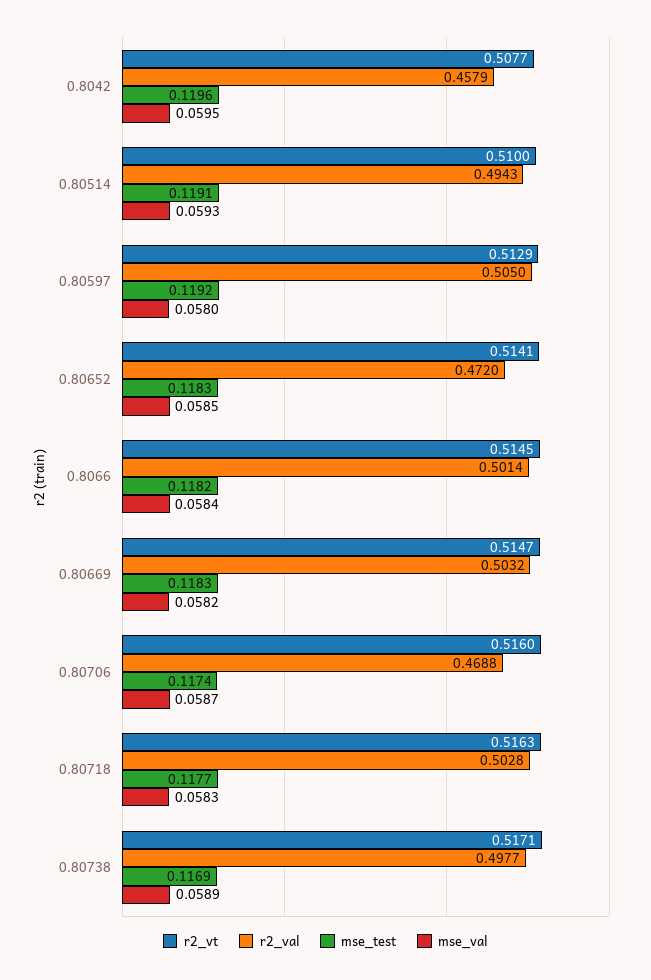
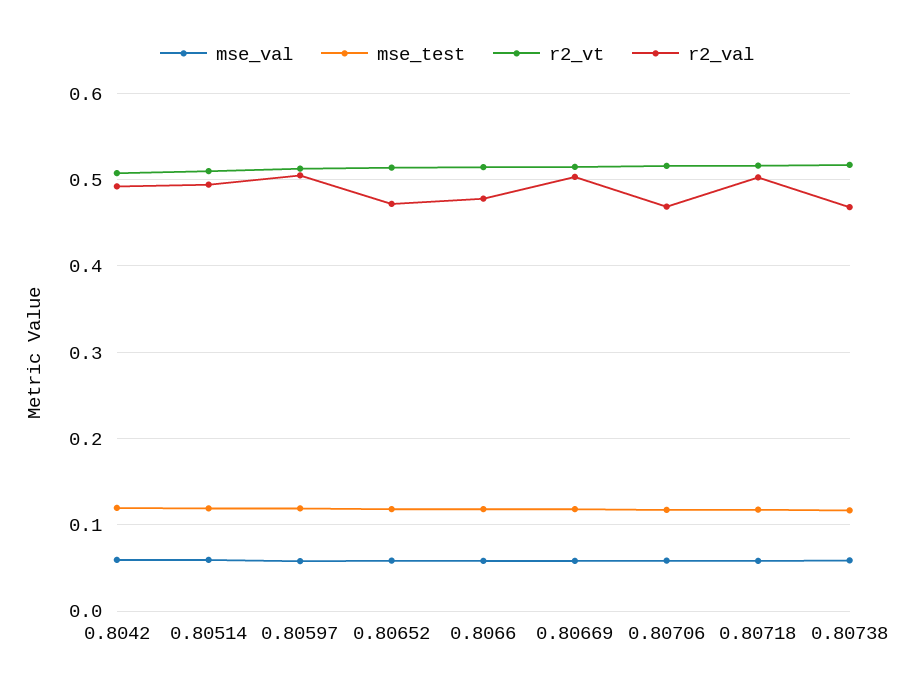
  {
    "r2_vt": {
      "0.8042": 0.5077,
      "0.80514": 0.51,
      "0.80597": 0.5129,
      "0.80652": 0.5141,
      "0.8066": 0.5145,
      "0.80669": 0.5147,
      "0.80706": 0.516,
      "0.80718": 0.5163,
      "0.80738": 0.5171
    },
    "r2_val": {
-     "0.8042": 0.4579,
+     "0.8042": 0.49,
      "0.80514": 0.4943,
      "0.80597": 0.505,
      "0.80652": 0.472,
-     "0.8066": 0.5014,
+     "0.8066": 0.48,
      "0.80669": 0.5032,
      "0.80706": 0.4688,
      "0.80718": 0.5028,
-     "0.80738": 0.4977
+     "0.80738": 0.47
    },
    "mse_test": {
      "0.8042": 0.1196,
      "0.80514": 0.1191,
      "0.80597": 0.1192,
      "0.80652": 0.1183,
      "0.8066": 0.1182,
      "0.80669": 0.1183,
      "0.80706": 0.1174,
      "0.80718": 0.1177,
      "0.80738": 0.1169
    },
    "mse_val": {
      "0.8042": 0.0595,
      "0.80514": 0.0593,
      "0.80597": 0.058,
      "0.80652": 0.0585,
      "0.8066": 0.0584,
      "0.80669": 0.0582,
      "0.80706": 0.0587,
      "0.80718": 0.0583,
      "0.80738": 0.0589
    }
  }

